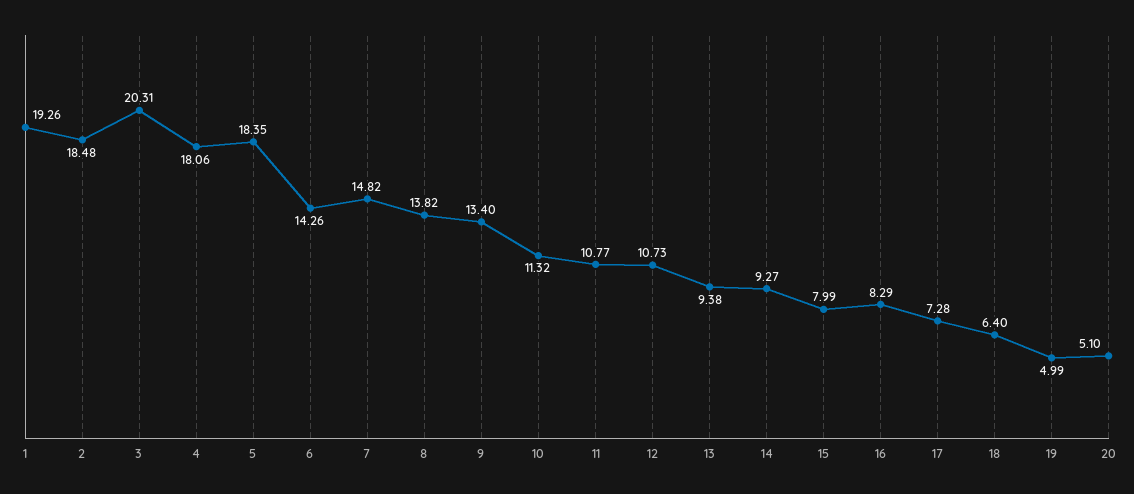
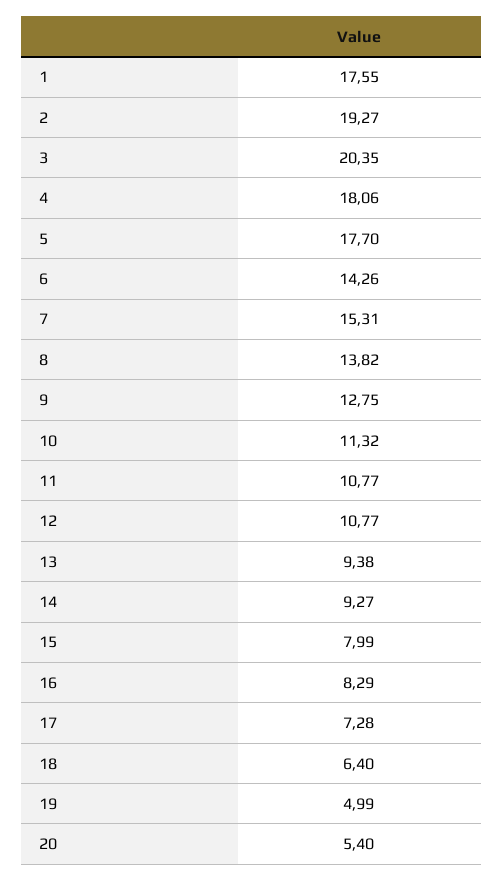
  {
-   "1": 19.26,
+   "1": 17.55,
-   "2": 18.48,
+   "2": 19.27,
-   "3": 20.31,
+   "3": 20.35,
    "4": 18.06,
-   "5": 18.35,
+   "5": 17.7,
    "6": 14.26,
-   "7": 14.82,
+   "7": 15.31,
    "8": 13.82,
-   "9": 13.4,
+   "9": 12.75,
    "10": 11.32,
    "11": 10.77,
-   "12": 10.73,
+   "12": 10.77,
    "13": 9.38,
    "14": 9.27,
    "15": 7.99,
    "16": 8.29,
    "17": 7.28,
    "18": 6.4,
    "19": 4.99,
-   "20": 5.1
+   "20": 5.4
  }

